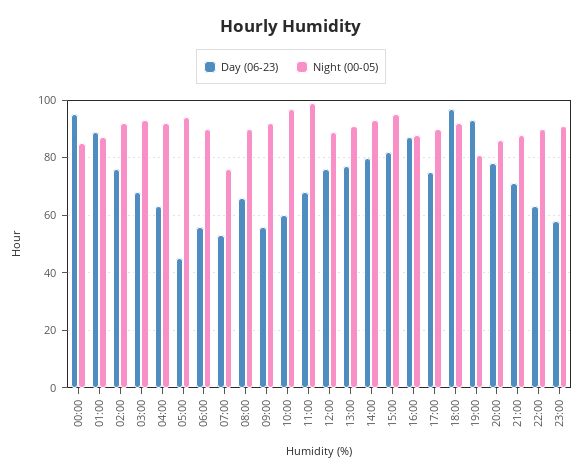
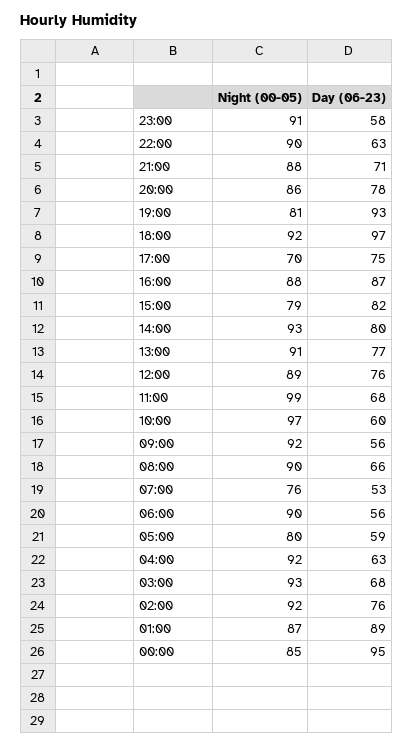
  {
    "Day (06-23)": {
      "00:00": 95,
      "01:00": 89,
      "02:00": 76,
      "03:00": 68,
      "04:00": 63,
-     "05:00": 45,
+     "05:00": 59,
      "06:00": 56,
      "07:00": 53,
      "08:00": 66,
      "09:00": 56,
      "10:00": 60,
      "11:00": 68,
      "12:00": 76,
      "13:00": 77,
      "14:00": 80,
      "15:00": 82,
      "16:00": 87,
      "17:00": 75,
      "18:00": 97,
      "19:00": 93,
      "20:00": 78,
      "21:00": 71,
      "22:00": 63,
      "23:00": 58
    },
    "Night (00-05)": {
      "00:00": 85,
      "01:00": 87,
      "02:00": 92,
      "03:00": 93,
      "04:00": 92,
-     "05:00": 95,
+     "05:00": 80,
      "06:00": 90,
      "07:00": 76,
      "08:00": 90,
      "09:00": 92,
      "10:00": 97,
      "11:00": 99,
      "12:00": 89,
      "13:00": 91,
      "14:00": 93,
-     "15:00": 95,
+     "15:00": 79,
      "16:00": 88,
-     "17:00": 90,
+     "17:00": 70,
      "18:00": 92,
      "19:00": 81,
      "20:00": 86,
      "21:00": 88,
      "22:00": 90,
      "23:00": 91
    }
  }

